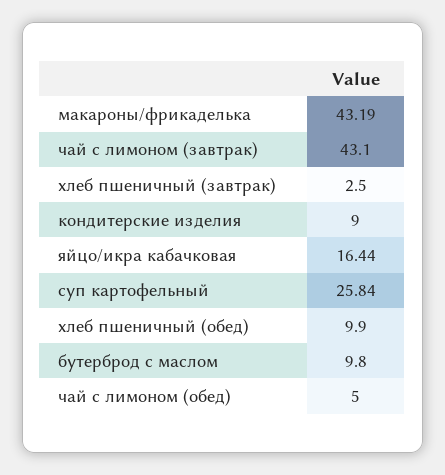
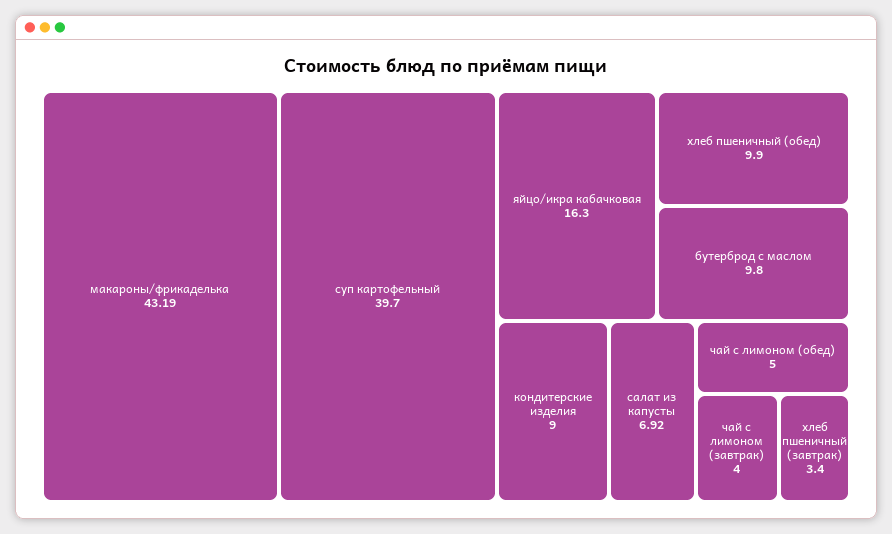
  {
    "макароны/фрикаделька": 43.19,
-   "чай с лимоном (завтрак)": 43.1,
+   "чай с лимоном (завтрак)": 4,
-   "хлеб пшеничный (завтрак)": 2.5,
+   "хлеб пшеничный (завтрак)": 3.4,
    "кондитерские изделия": 9,
-   "яйцо/икра кабачковая": 16.44,
+   "яйцо/икра кабачковая": 16.3,
-   "суп картофельный": 25.84,
+   "суп картофельный": 39.7,
    "хлеб пшеничный (обед)": 9.9,
    "бутерброд с маслом": 9.8,
-   "чай с лимоном (обед)": 5
+   "чай с лимоном (обед)": 5,
+   "салат из капусты": 6.92
  }

